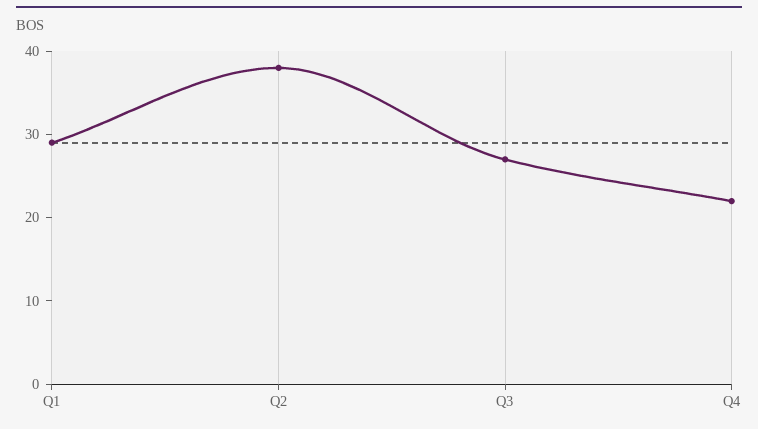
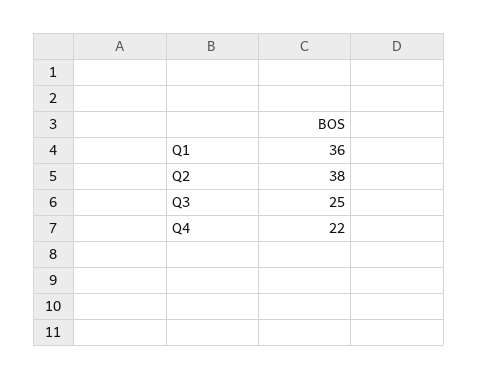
  {
-   "Q1": 29,
+   "Q1": 36,
    "Q2": 38,
-   "Q3": 27,
+   "Q3": 25,
    "Q4": 22
  }

